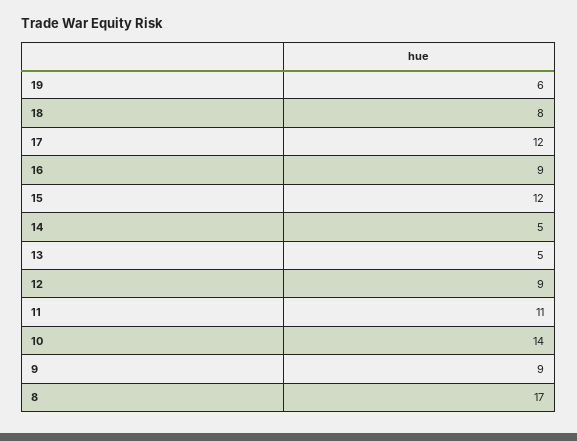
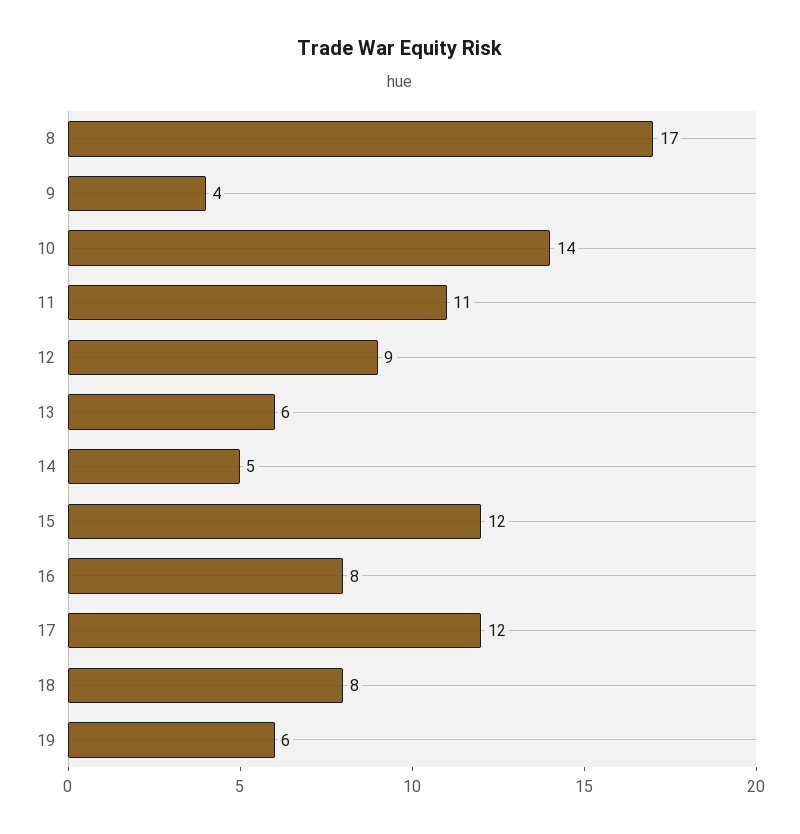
  {
    "19": 6,
    "18": 8,
    "17": 12,
-   "16": 9,
+   "16": 8,
    "15": 12,
    "14": 5,
-   "13": 5,
+   "13": 6,
    "12": 9,
    "11": 11,
    "10": 14,
-   "9": 9,
+   "9": 4,
    "8": 17
  }

